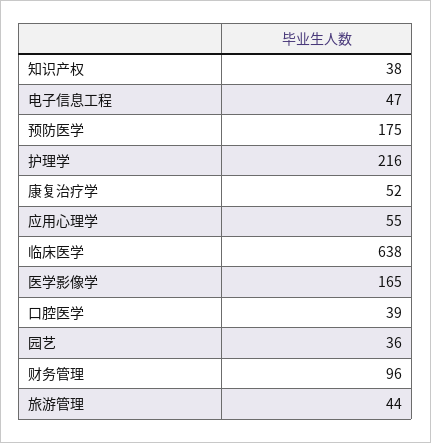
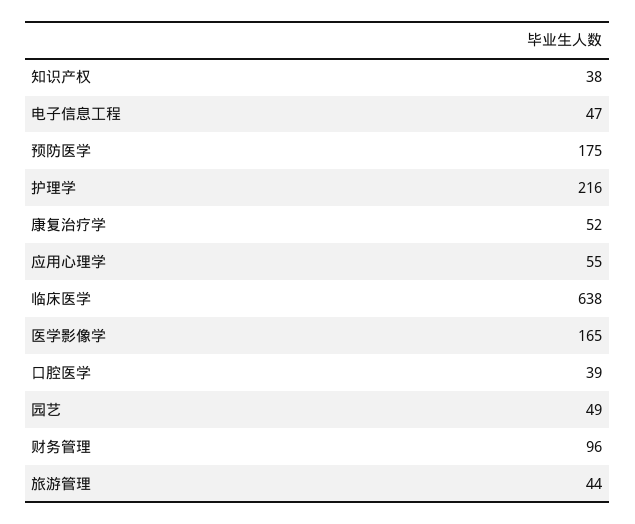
  {
    "知识产权": 38,
    "电子信息工程": 47,
    "预防医学": 175,
    "护理学": 216,
    "康复治疗学": 52,
    "应用心理学": 55,
    "临床医学": 638,
    "医学影像学": 165,
    "口腔医学": 39,
-   "园艺": 36,
+   "园艺": 49,
    "财务管理": 96,
    "旅游管理": 44
  }

